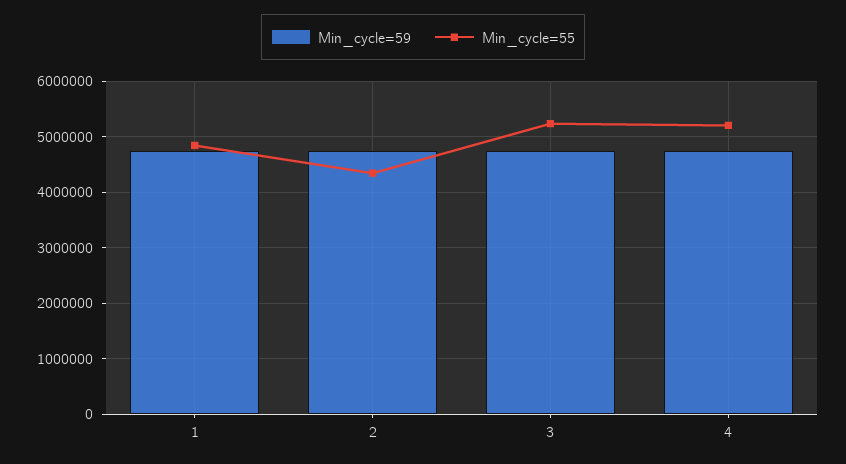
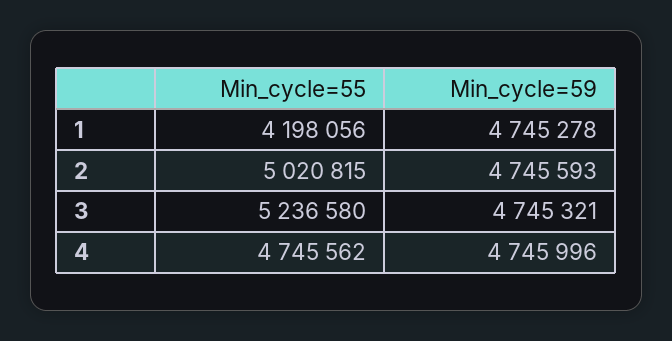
  {
    "Min_cycle=59": {
      "1": 4745278,
      "2": 4745593,
      "3": 4745321,
      "4": 4745996
    },
    "Min_cycle=55": {
-     "1": 4800000,
+     "1": 4198056,
-     "2": 4400000,
+     "2": 5020815,
      "3": 5236580,
-     "4": 5200000
+     "4": 4745562
    }
  }

